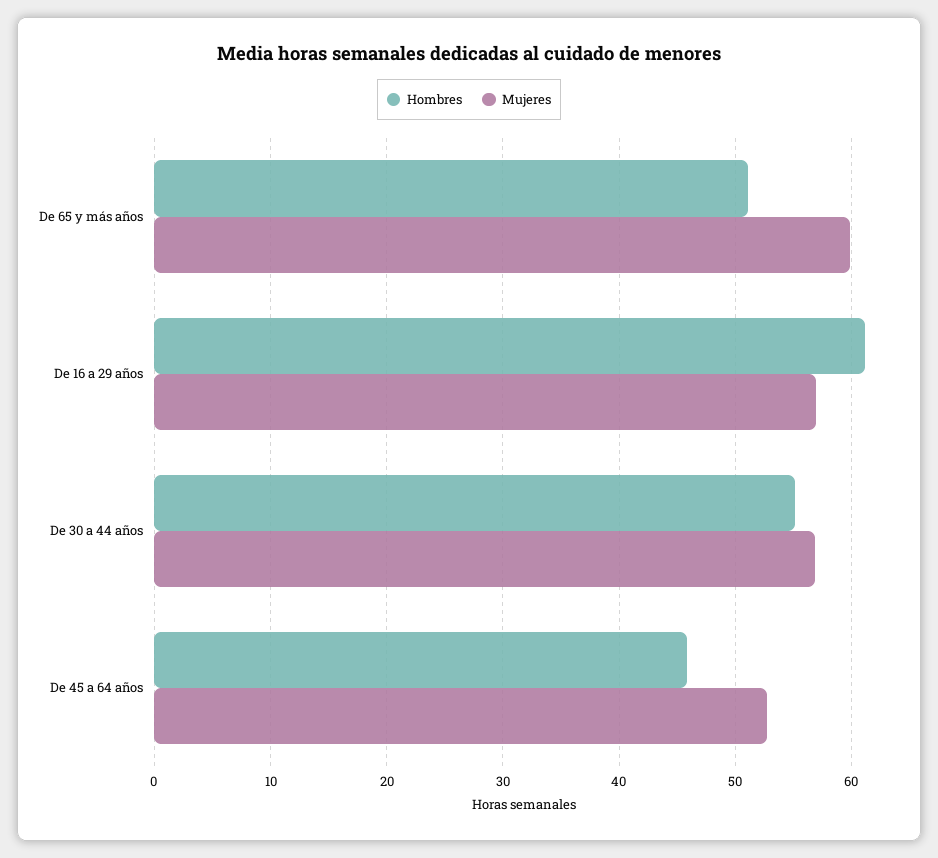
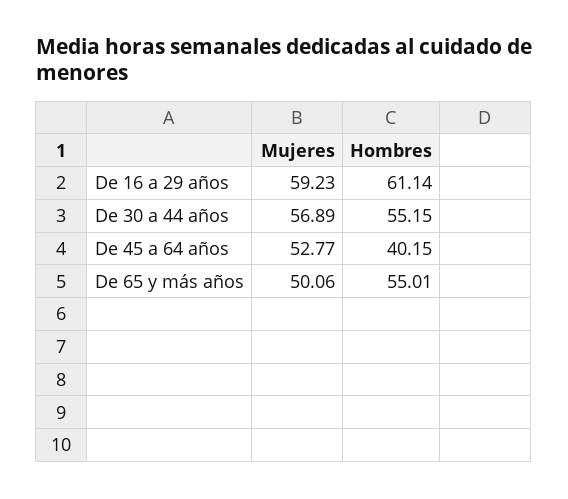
  {
    "Hombres": {
-     "De 65 y más años": 51,
+     "De 65 y más años": 55.01,
      "De 16 a 29 años": 61.14,
      "De 30 a 44 años": 55.15,
-     "De 45 a 64 años": 46
+     "De 45 a 64 años": 40.15
    },
    "Mujeres": {
-     "De 65 y más años": 60,
+     "De 65 y más años": 50.06,
-     "De 16 a 29 años": 57,
+     "De 16 a 29 años": 59.23,
      "De 30 a 44 años": 56.89,
      "De 45 a 64 años": 52.77
    }
  }

